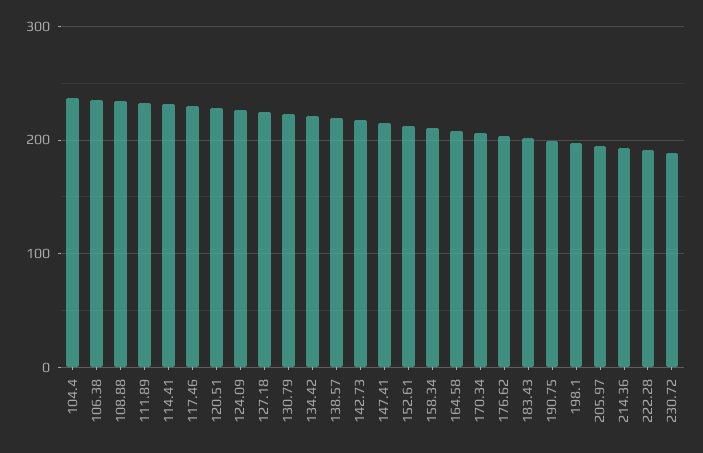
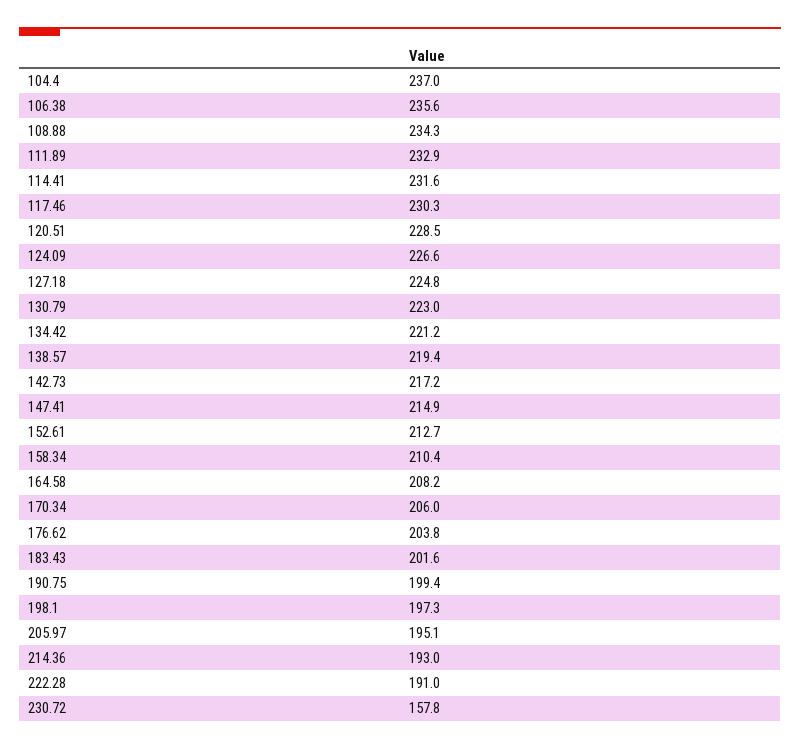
  {
    "104.4": 237,
    "106.38": 235.6,
    "108.88": 234.3,
    "111.89": 232.9,
    "114.41": 231.6,
    "117.46": 230.3,
    "120.51": 228.5,
    "124.09": 226.6,
    "127.18": 224.8,
    "130.79": 223,
    "134.42": 221.2,
    "138.57": 219.4,
    "142.73": 217.2,
    "147.41": 214.9,
    "152.61": 212.7,
    "158.34": 210.4,
    "164.58": 208.2,
    "170.34": 206,
    "176.62": 203.8,
    "183.43": 201.6,
    "190.75": 199.4,
    "198.1": 197.3,
    "205.97": 195.1,
    "214.36": 193,
    "222.28": 191,
-   "230.72": 190
+   "230.72": 157.8
  }

